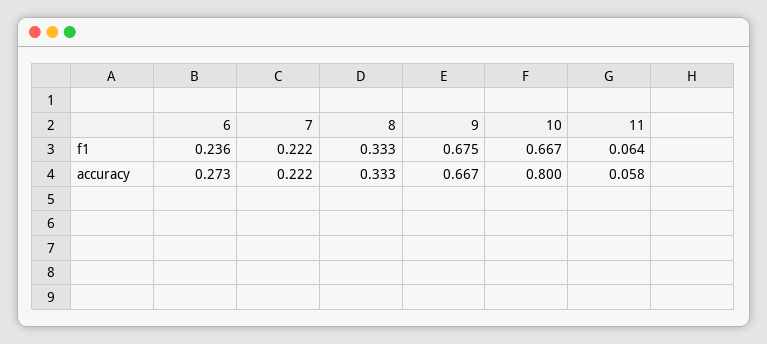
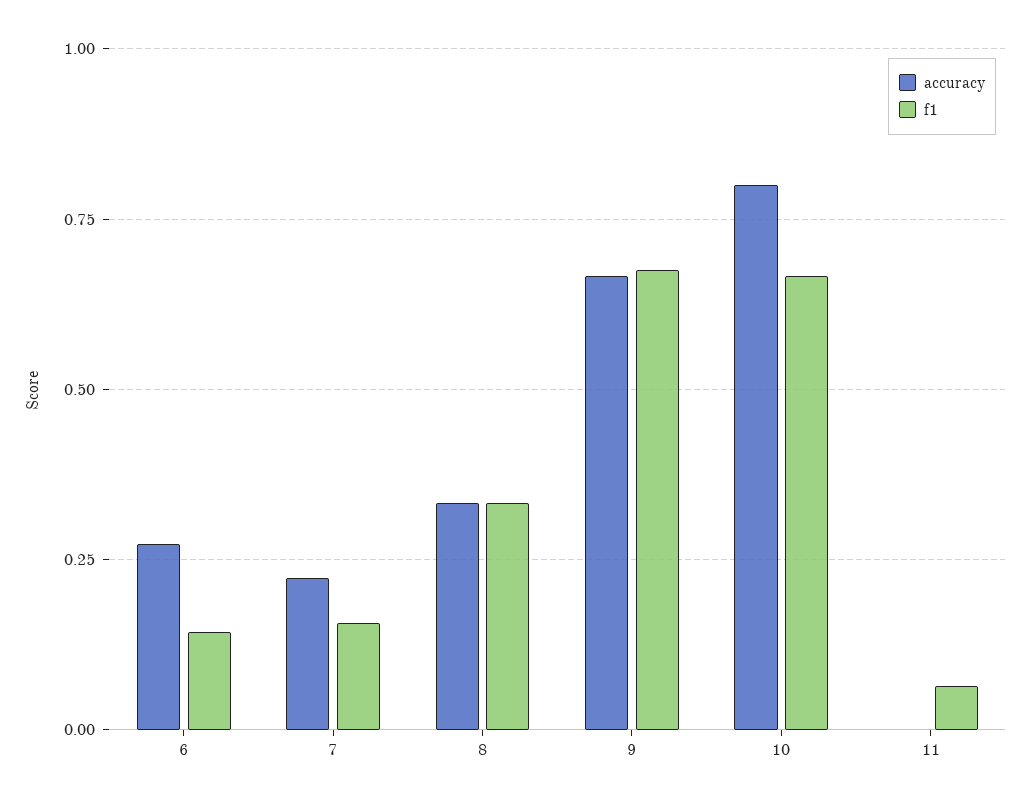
  {
    "f1": {
-     "6": 0.236,
+     "6": 0.15,
-     "7": 0.222,
+     "7": 0.15,
      "8": 0.333,
      "9": 0.675,
      "10": 0.667,
      "11": 0.064
    },
    "accuracy": {
      "6": 0.273,
      "7": 0.222,
      "8": 0.333,
      "9": 0.667,
      "10": 0.8,
-     "11": 0.058
+     "11": 0
    }
  }

